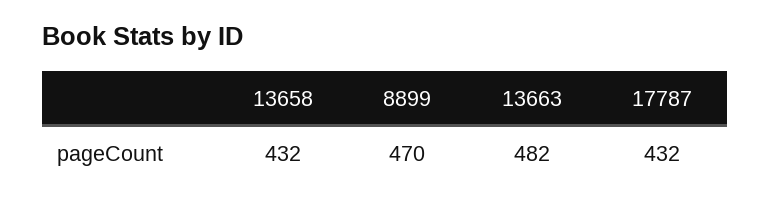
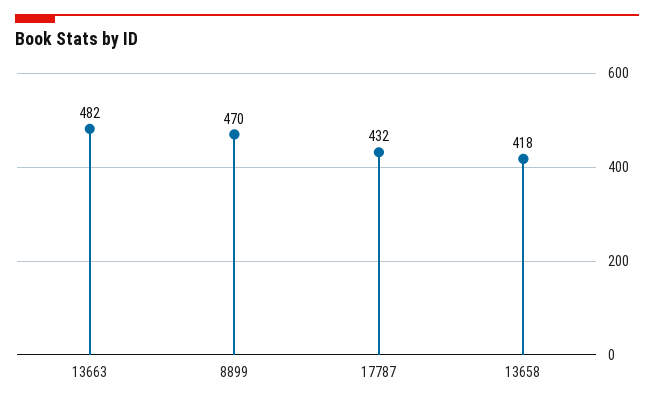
  {
-   "13658": 432,
+   "13658": 418,
    "8899": 470,
    "13663": 482,
    "17787": 432
  }

